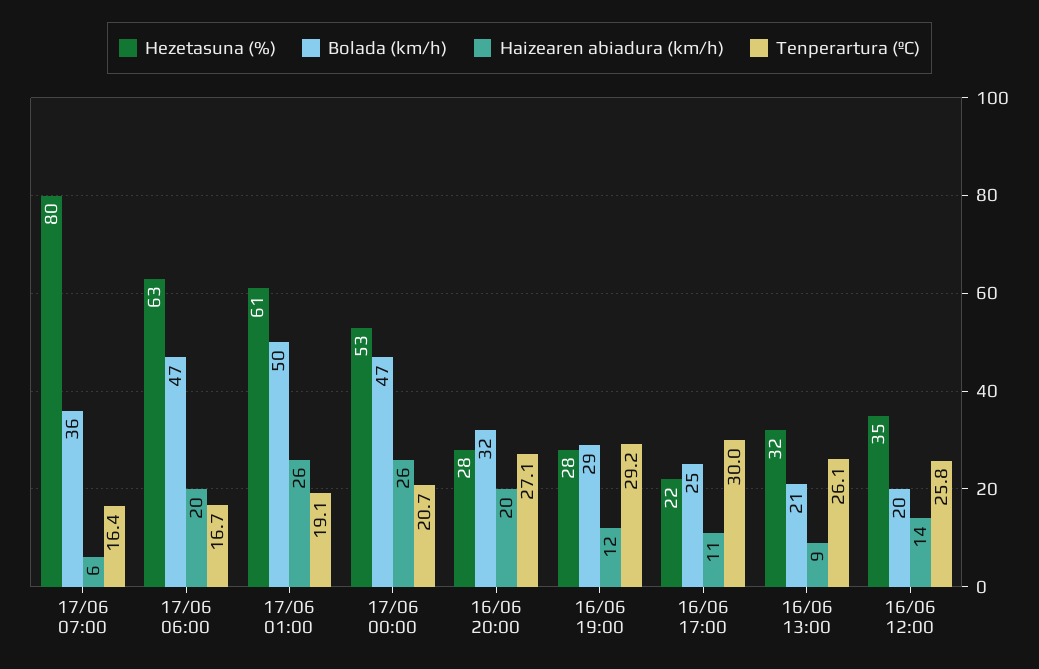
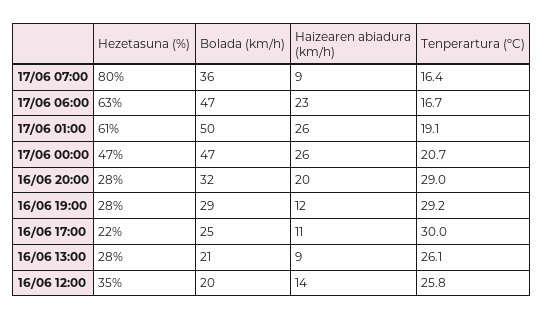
  {
    "Hezetasuna (%)": {
      "17/06 07:00": 80,
      "17/06 06:00": 63,
      "17/06 01:00": 61,
-     "17/06 00:00": 53,
+     "17/06 00:00": 47,
      "16/06 20:00": 28,
      "16/06 19:00": 28,
      "16/06 17:00": 22,
-     "16/06 13:00": 32,
+     "16/06 13:00": 28,
      "16/06 12:00": 35
    },
    "Bolada (km/h)": {
      "17/06 07:00": 36,
      "17/06 06:00": 47,
      "17/06 01:00": 50,
      "17/06 00:00": 47,
      "16/06 20:00": 32,
      "16/06 19:00": 29,
      "16/06 17:00": 25,
      "16/06 13:00": 21,
      "16/06 12:00": 20
    },
    "Haizearen abiadura (km/h)": {
-     "17/06 07:00": 6,
+     "17/06 07:00": 9,
-     "17/06 06:00": 20,
+     "17/06 06:00": 23,
      "17/06 01:00": 26,
      "17/06 00:00": 26,
      "16/06 20:00": 20,
      "16/06 19:00": 12,
      "16/06 17:00": 11,
      "16/06 13:00": 9,
      "16/06 12:00": 14
    },
    "Tenperartura (ºC)": {
      "17/06 07:00": 16.4,
      "17/06 06:00": 16.7,
      "17/06 01:00": 19.1,
      "17/06 00:00": 20.7,
-     "16/06 20:00": 27.1,
+     "16/06 20:00": 29,
      "16/06 19:00": 29.2,
      "16/06 17:00": 30,
      "16/06 13:00": 26.1,
      "16/06 12:00": 25.8
    }
  }

